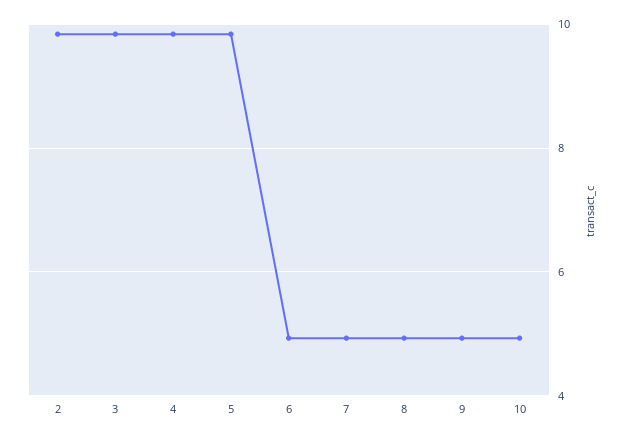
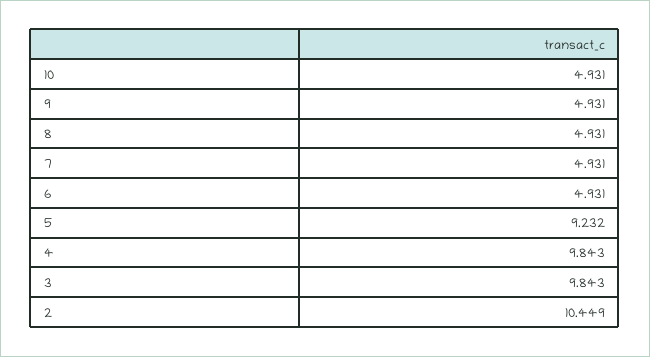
  {
-   "2": 9.8,
+   "2": 10.449,
    "3": 9.843,
    "4": 9.843,
-   "5": 9.8,
+   "5": 9.232,
    "6": 4.931,
    "7": 4.931,
    "8": 4.931,
    "9": 4.931,
    "10": 4.931
  }

